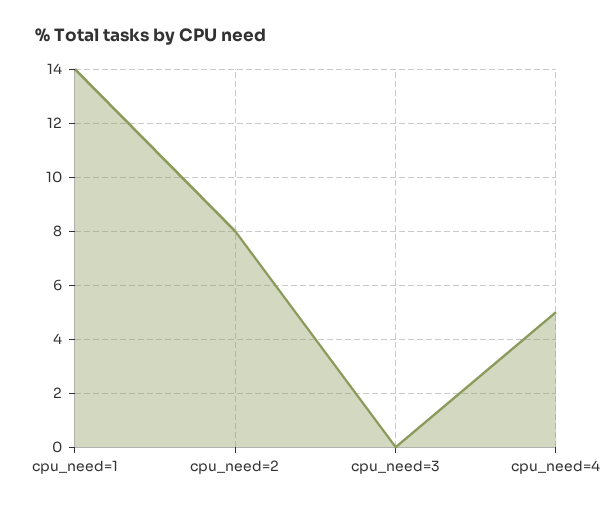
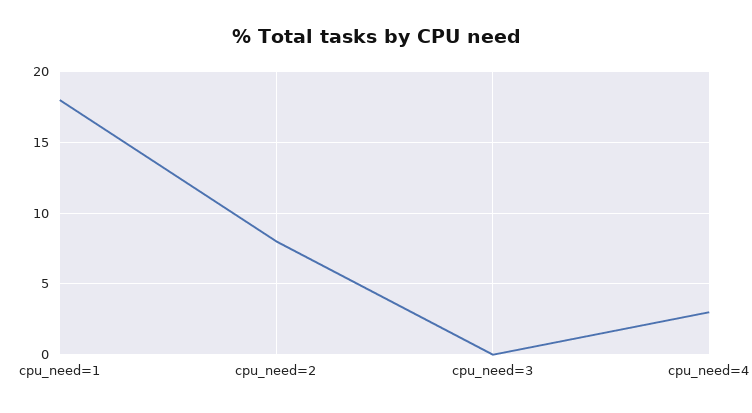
  {
-   "cpu_need=1": 14,
+   "cpu_need=1": 18,
    "cpu_need=2": 8,
    "cpu_need=3": 0,
-   "cpu_need=4": 5
+   "cpu_need=4": 3
  }

